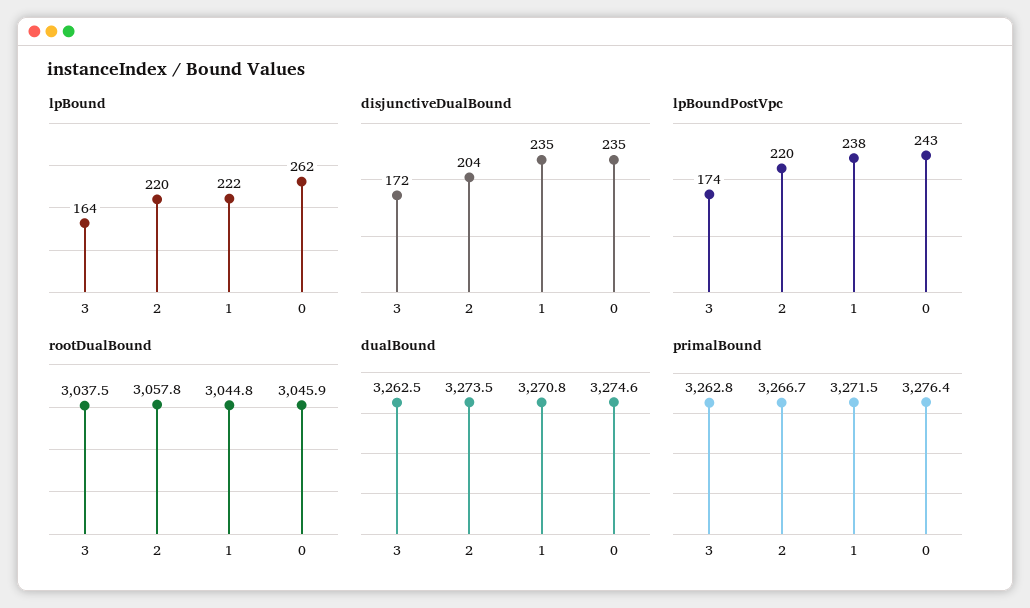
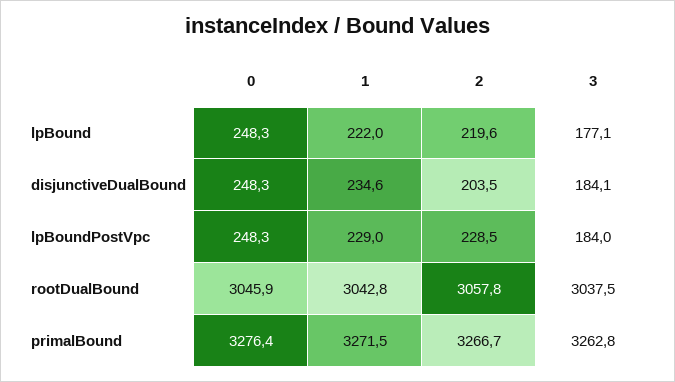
  {
    "lpBound": {
-     "3": 164,
+     "3": 177.1,
      "2": 219.6,
      "1": 222,
-     "0": 262
+     "0": 248.3
    },
    "disjunctiveDualBound": {
-     "3": 172,
+     "3": 184.1,
      "2": 203.5,
      "1": 234.6,
-     "0": 235
+     "0": 248.3
    },
    "lpBoundPostVpc": {
-     "3": 174,
+     "3": 184,
-     "2": 220,
+     "2": 228.5,
-     "1": 238,
+     "1": 229,
-     "0": 243
+     "0": 248.3
    },
    "rootDualBound": {
      "3": 3037.5,
      "2": 3057.8,
-     "1": 3044.8,
+     "1": 3042.8,
      "0": 3045.9
    },
-   "dualBound": {
-     "3": 3262.5,
-     "2": 3273.5,
-     "1": 3270.8,
-     "0": 3274.6
-   },
    "primalBound": {
      "3": 3262.8,
      "2": 3266.7,
      "1": 3271.5,
      "0": 3276.4
    }
  }

